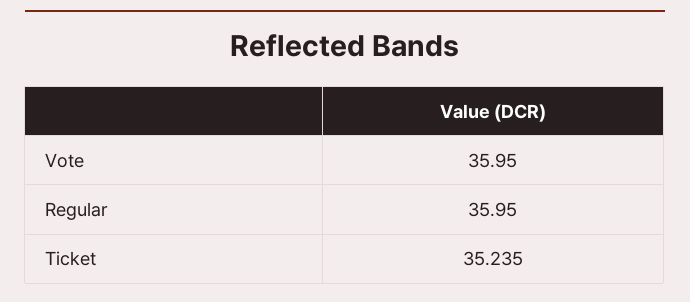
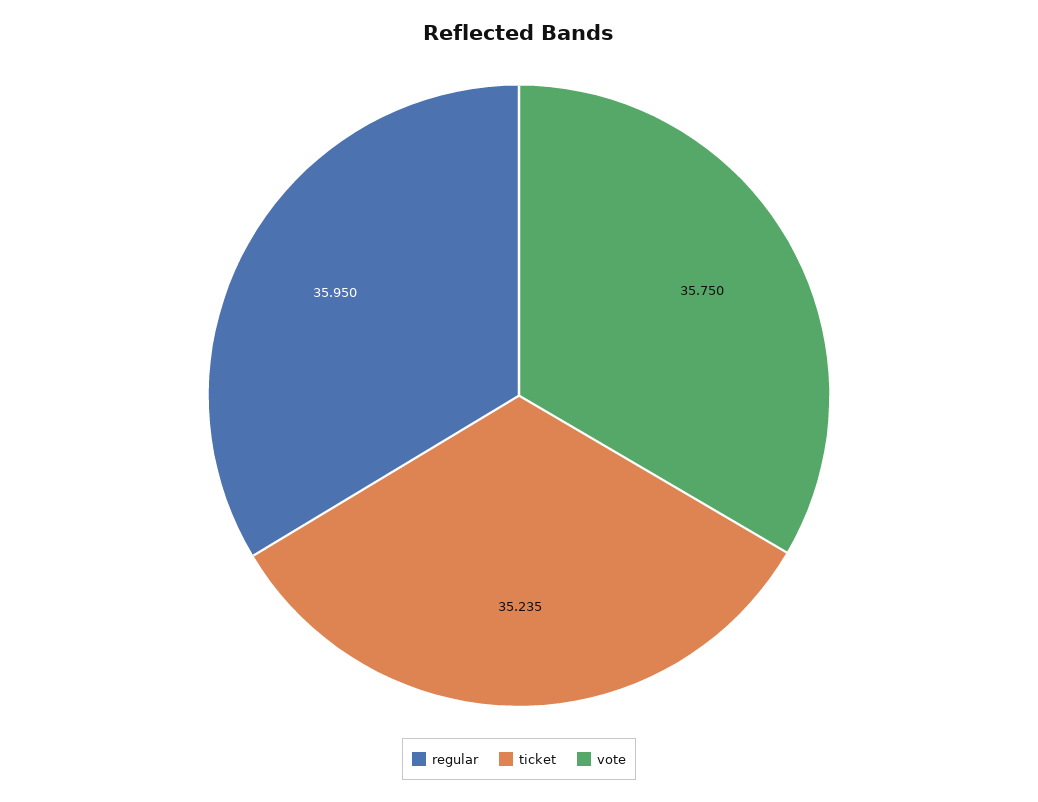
  {
-   "Vote": 35.95,
+   "Vote": 35.75,
    "Regular": 35.95,
    "Ticket": 35.235
  }

